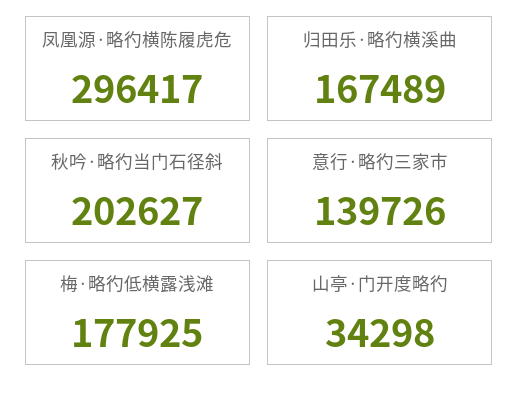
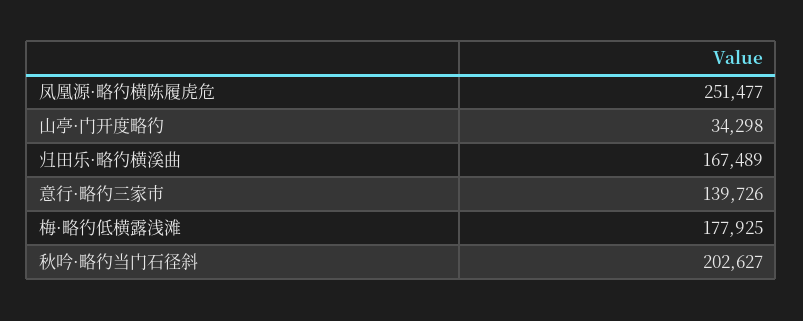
  {
-   "凤凰源·略彴横陈履虎危": 296417,
+   "凤凰源·略彴横陈履虎危": 251477,
    "归田乐·略彴横溪曲": 167489,
    "秋吟·略彴当门石径斜": 202627,
    "意行·略彴三家市": 139726,
    "梅·略彴低横露浅滩": 177925,
    "山亭·门开度略彴": 34298
  }

